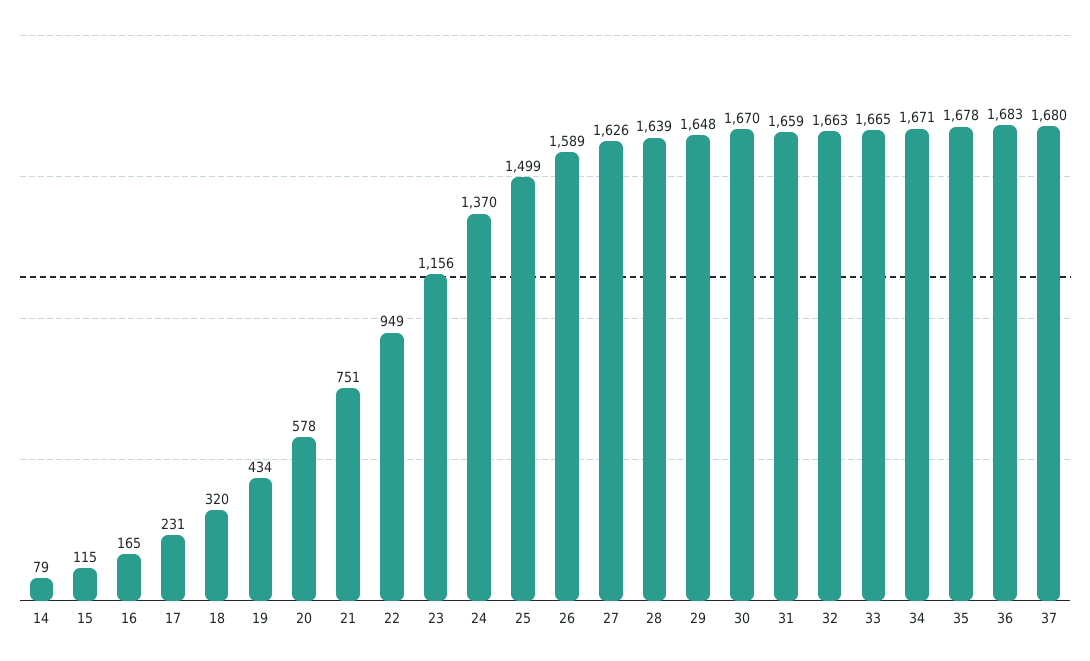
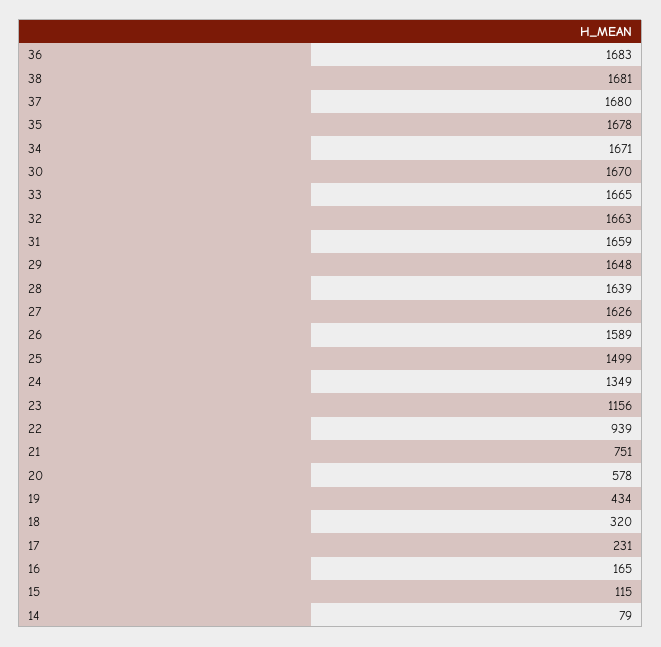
  {
    "14": 79,
    "15": 115,
    "16": 165,
    "17": 231,
    "18": 320,
    "19": 434,
    "20": 578,
    "21": 751,
-   "22": 949,
+   "22": 939,
    "23": 1156,
-   "24": 1370,
+   "24": 1349,
    "25": 1499,
    "26": 1589,
    "27": 1626,
    "28": 1639,
    "29": 1648,
    "30": 1670,
    "31": 1659,
    "32": 1663,
    "33": 1665,
    "34": 1671,
    "35": 1678,
    "36": 1683,
-   "37": 1680
+   "37": 1680,
+   "38": 1681
  }

